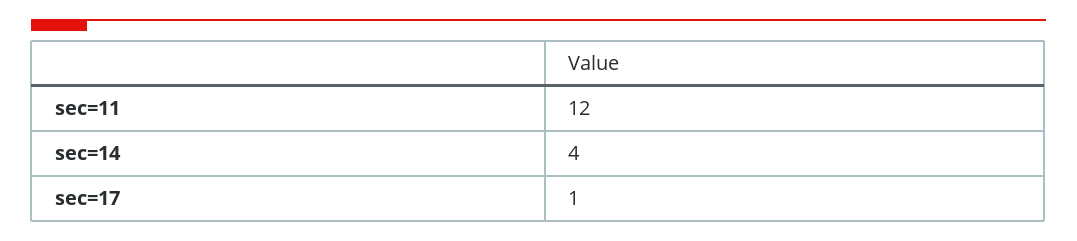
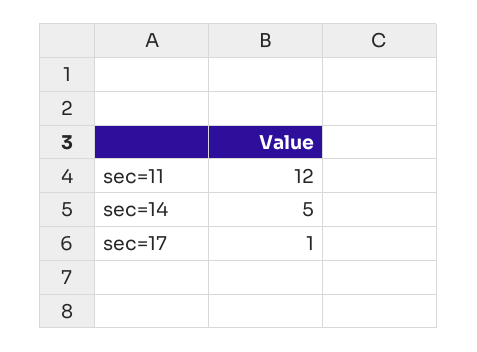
  {
    "sec=11": 12,
-   "sec=14": 4,
+   "sec=14": 5,
    "sec=17": 1
  }

